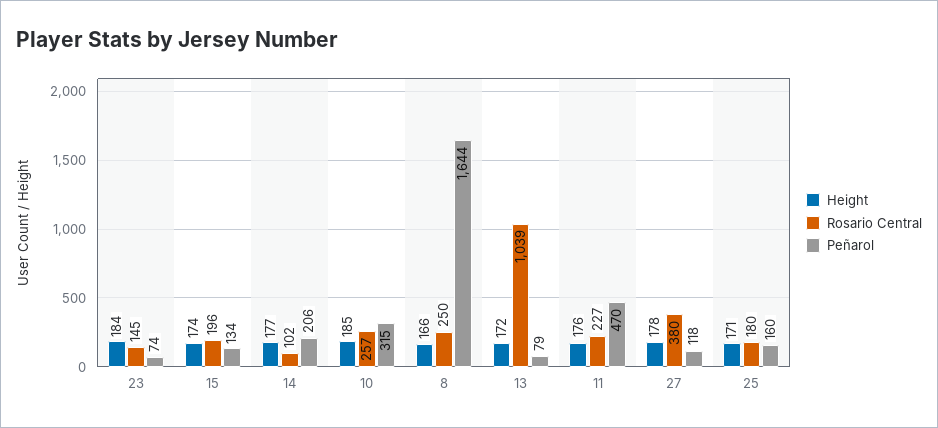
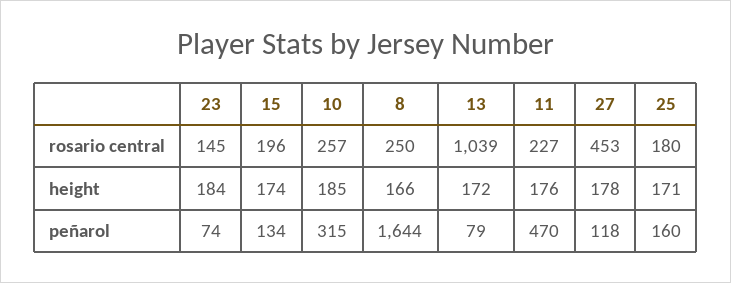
  {
    "Height": {
      "23": 184,
      "15": 174,
-     "14": 177,
      "10": 185,
      "8": 166,
      "13": 172,
      "11": 176,
      "27": 178,
      "25": 171
    },
    "Rosario Central": {
      "23": 145,
      "15": 196,
-     "14": 102,
      "10": 257,
      "8": 250,
      "13": 1039,
      "11": 227,
-     "27": 380,
+     "27": 453,
      "25": 180
    },
    "Peñarol": {
      "23": 74,
      "15": 134,
-     "14": 206,
      "10": 315,
      "8": 1644,
      "13": 79,
      "11": 470,
      "27": 118,
      "25": 160
    }
  }

